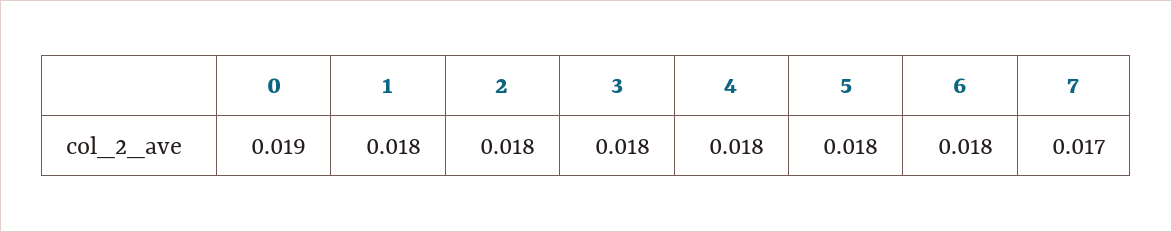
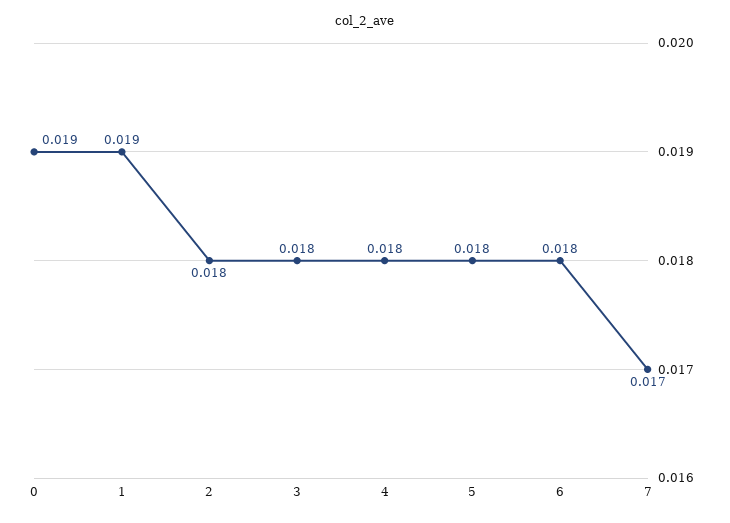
  {
    "0": 0.019,
-   "1": 0.018,
+   "1": 0.019,
    "2": 0.018,
    "3": 0.018,
    "4": 0.018,
    "5": 0.018,
    "6": 0.018,
    "7": 0.017
  }

